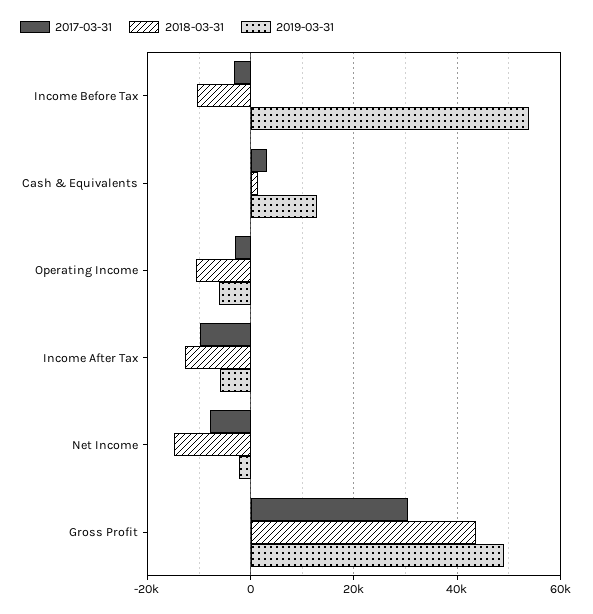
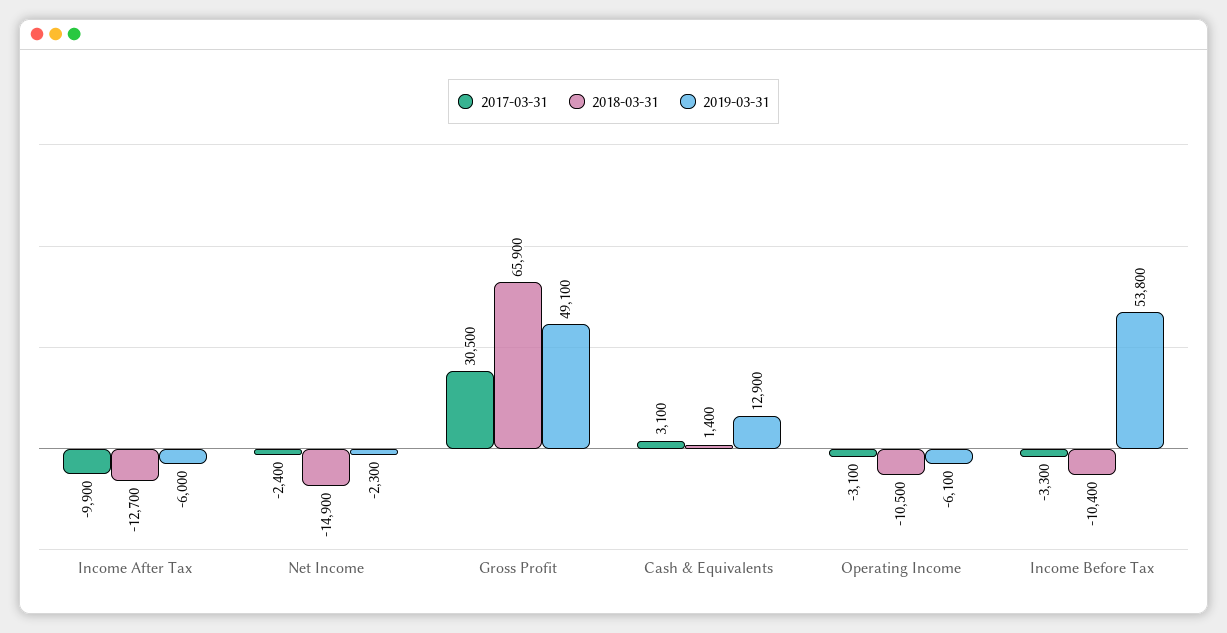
  {
    "2017-03-31": {
      "Income Before Tax": -3300,
      "Cash & Equivalents": 3100,
      "Operating Income": -3100,
      "Income After Tax": -9900,
-     "Net Income": -8000,
+     "Net Income": -2400,
      "Gross Profit": 30500
    },
    "2018-03-31": {
      "Income Before Tax": -10400,
      "Cash & Equivalents": 1400,
      "Operating Income": -10500,
      "Income After Tax": -12700,
      "Net Income": -14900,
-     "Gross Profit": 44000
+     "Gross Profit": 65900
    },
    "2019-03-31": {
      "Income Before Tax": 53800,
      "Cash & Equivalents": 12900,
      "Operating Income": -6100,
      "Income After Tax": -6000,
      "Net Income": -2300,
      "Gross Profit": 49100
    }
  }

